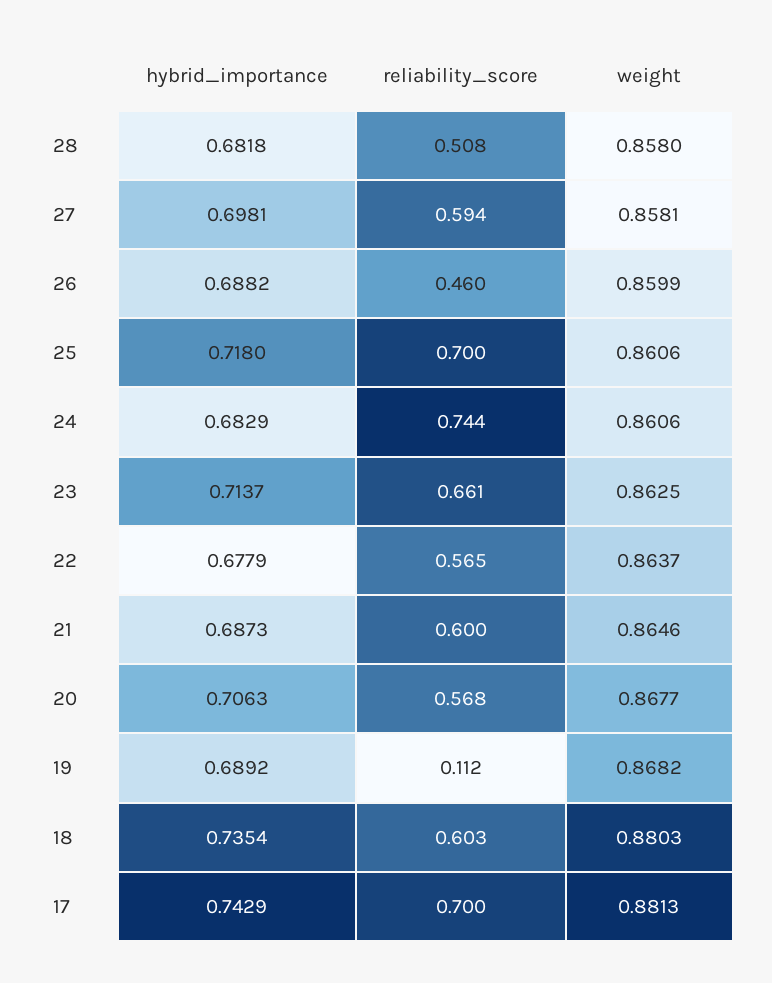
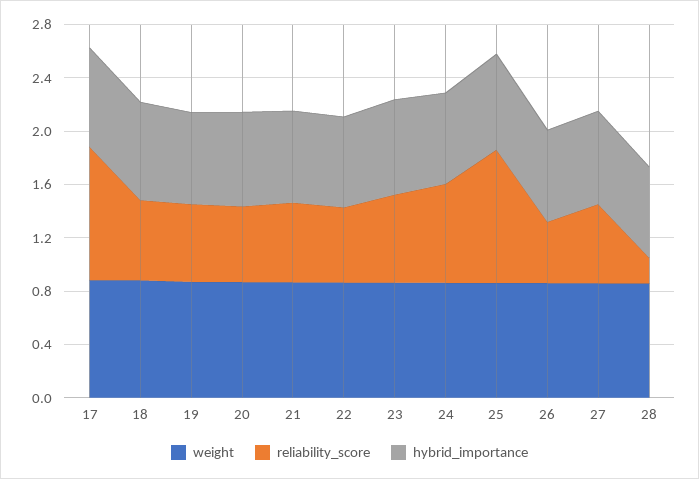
  {
    "hybrid_importance": {
      "28": 0.6818,
      "27": 0.6981,
      "26": 0.6882,
      "25": 0.718,
      "24": 0.6829,
      "23": 0.7137,
      "22": 0.6779,
      "21": 0.6873,
      "20": 0.7063,
      "19": 0.6892,
      "18": 0.7354,
      "17": 0.7429
    },
    "reliability_score": {
-     "28": 0.508,
+     "28": 0.2,
      "27": 0.594,
      "26": 0.46,
-     "25": 0.7,
+     "25": 1,
      "24": 0.744,
      "23": 0.661,
      "22": 0.565,
      "21": 0.6,
      "20": 0.568,
-     "19": 0.112,
+     "19": 0.6,
      "18": 0.603,
-     "17": 0.7
+     "17": 1
    },
    "weight": {
      "28": 0.858,
      "27": 0.8581,
      "26": 0.8599,
      "25": 0.8606,
      "24": 0.8606,
      "23": 0.8625,
      "22": 0.8637,
      "21": 0.8646,
      "20": 0.8677,
      "19": 0.8682,
      "18": 0.8803,
      "17": 0.8813
    }
  }

